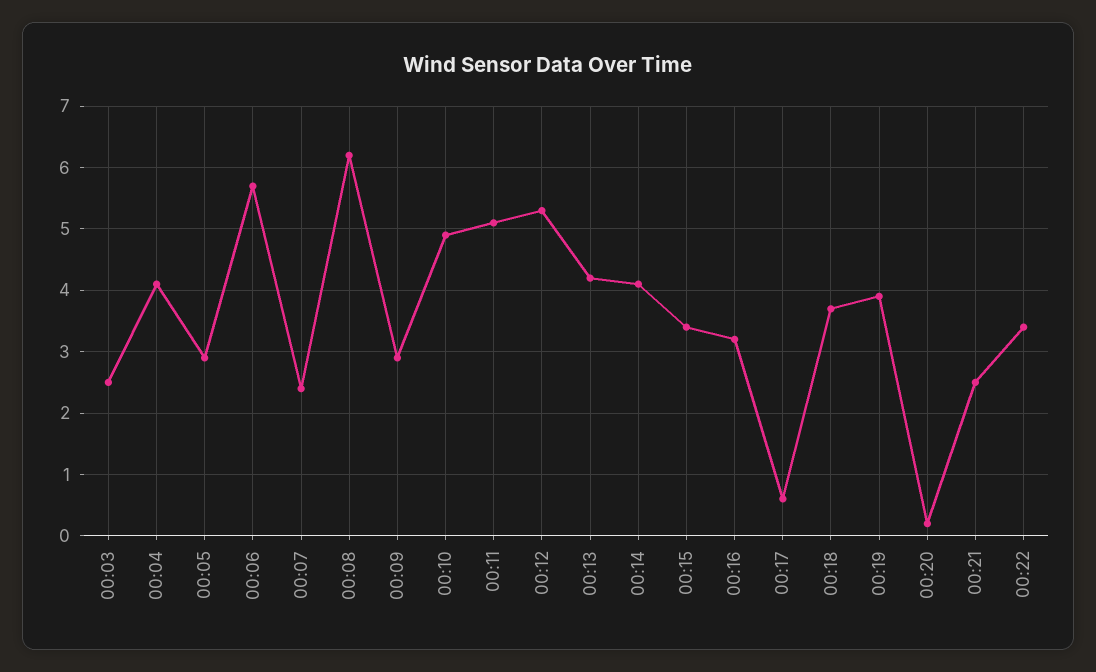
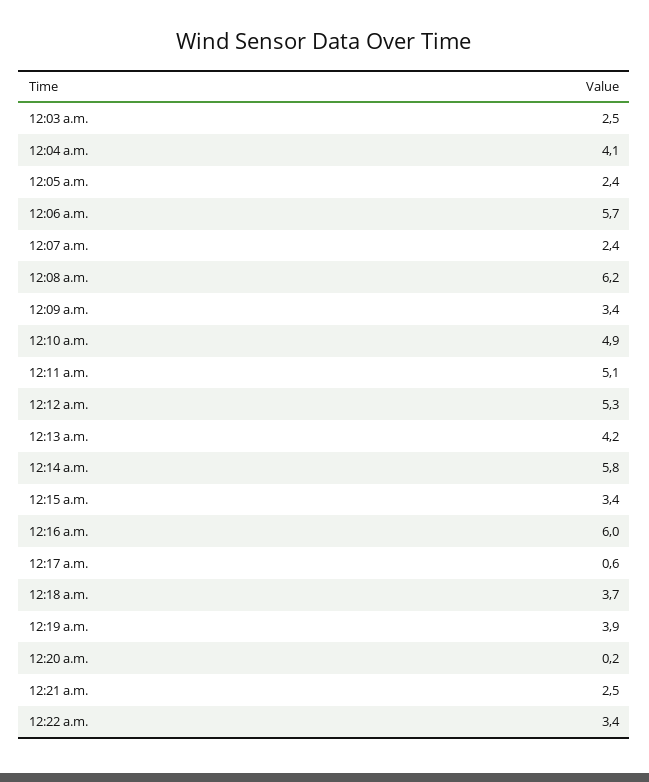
  {
    "00:03": 2.5,
    "00:04": 4.1,
-   "00:05": 2.9,
+   "00:05": 2.4,
    "00:06": 5.7,
    "00:07": 2.4,
    "00:08": 6.2,
-   "00:09": 2.9,
+   "00:09": 3.4,
    "00:10": 4.9,
    "00:11": 5.1,
    "00:12": 5.3,
    "00:13": 4.2,
-   "00:14": 4.1,
+   "00:14": 5.8,
    "00:15": 3.4,
-   "00:16": 3.2,
+   "00:16": 6,
    "00:17": 0.6,
    "00:18": 3.7,
    "00:19": 3.9,
    "00:20": 0.2,
    "00:21": 2.5,
    "00:22": 3.4
  }

